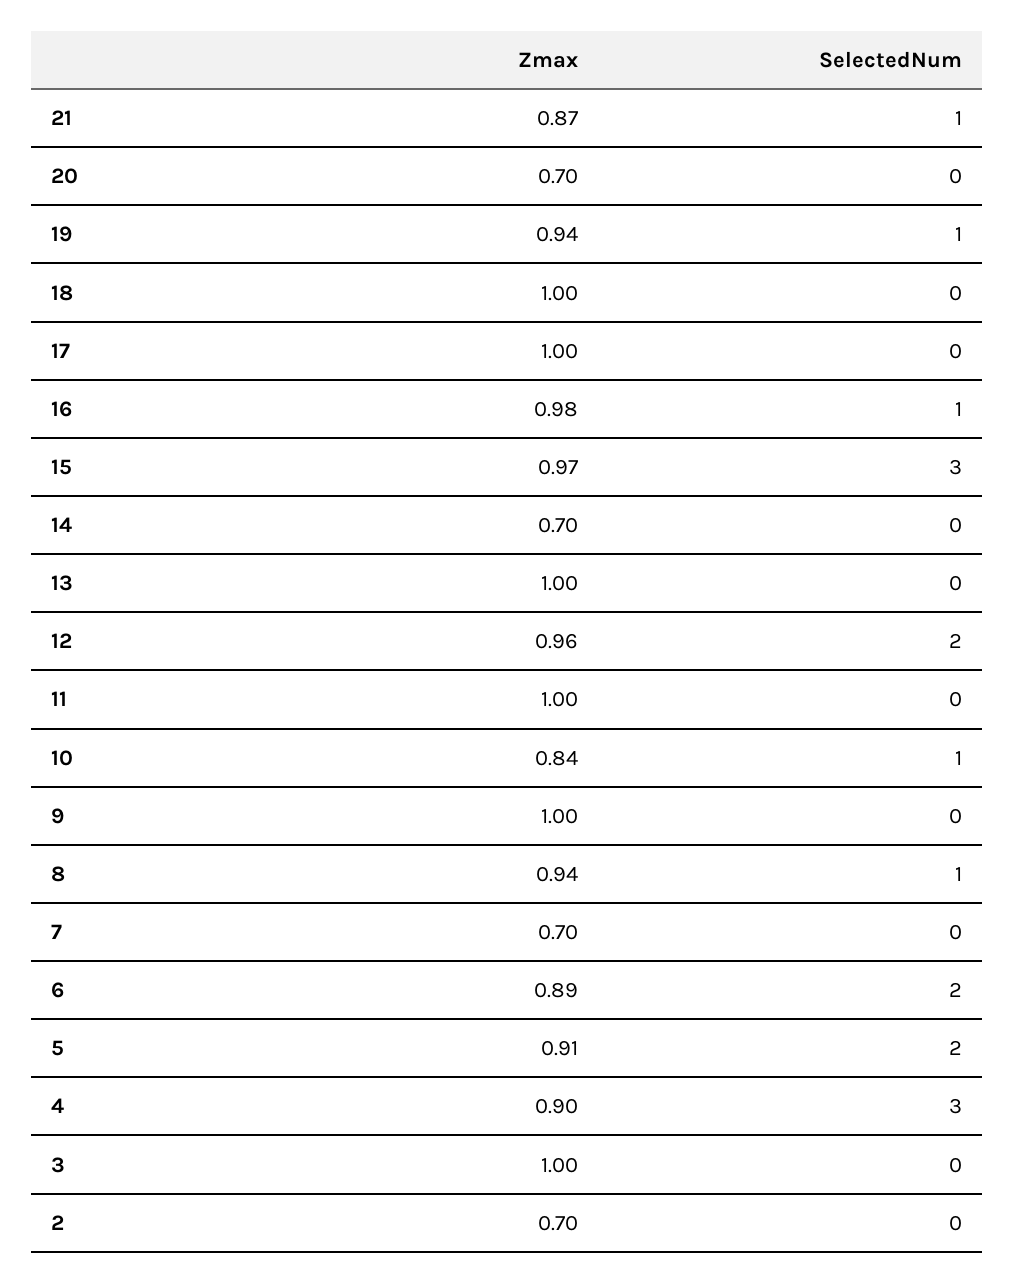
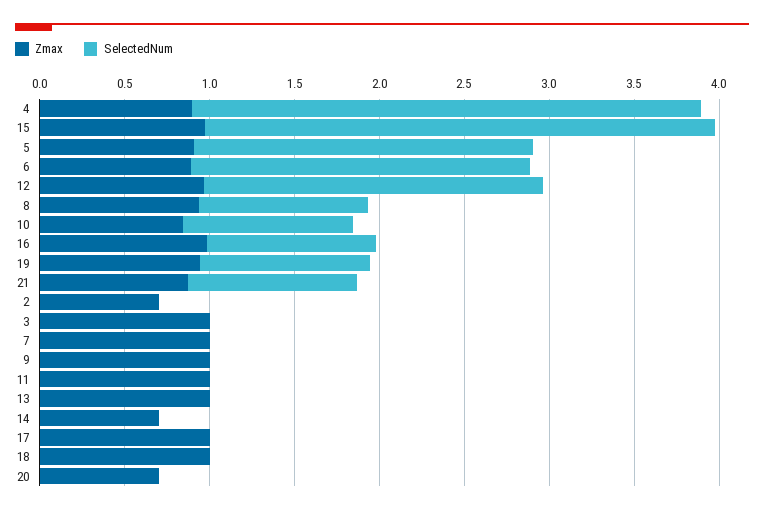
  {
    "Zmax": {
      "21": 0.87,
      "20": 0.7,
      "19": 0.94,
      "18": 1,
      "17": 1,
      "16": 0.98,
      "15": 0.97,
      "14": 0.7,
      "13": 1,
      "12": 0.96,
      "11": 1,
      "10": 0.84,
      "9": 1,
      "8": 0.94,
-     "7": 0.7,
+     "7": 1,
      "6": 0.89,
      "5": 0.91,
      "4": 0.9,
      "3": 1,
      "2": 0.7
    },
    "SelectedNum": {
      "21": 1,
      "20": 0,
      "19": 1,
      "18": 0,
      "17": 0,
      "16": 1,
      "15": 3,
      "14": 0,
      "13": 0,
      "12": 2,
      "11": 0,
      "10": 1,
      "9": 0,
      "8": 1,
      "7": 0,
      "6": 2,
      "5": 2,
      "4": 3,
      "3": 0,
      "2": 0
    }
  }

